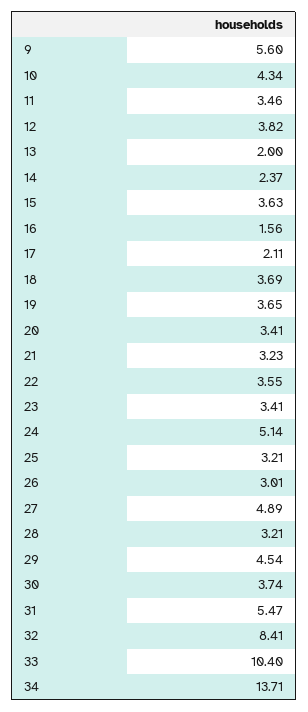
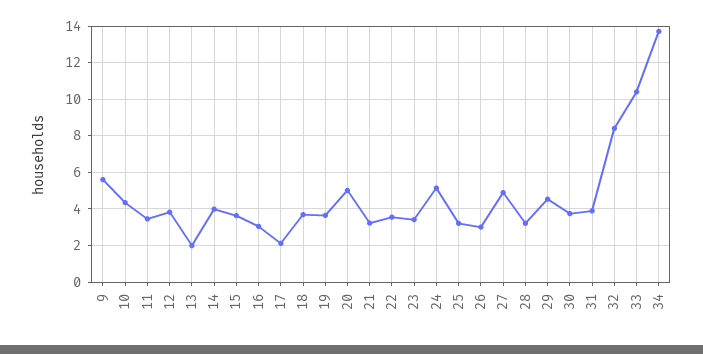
  {
    "9": 5.6,
    "10": 4.34,
    "11": 3.46,
    "12": 3.82,
    "13": 2,
-   "14": 2.37,
+   "14": 4,
    "15": 3.63,
-   "16": 1.56,
+   "16": 3,
    "17": 2.11,
    "18": 3.69,
    "19": 3.65,
-   "20": 3.41,
+   "20": 5,
    "21": 3.23,
    "22": 3.55,
    "23": 3.41,
    "24": 5.14,
    "25": 3.21,
    "26": 3.01,
    "27": 4.89,
    "28": 3.21,
    "29": 4.54,
    "30": 3.74,
-   "31": 5.47,
+   "31": 4,
    "32": 8.41,
    "33": 10.4,
    "34": 13.71
  }

